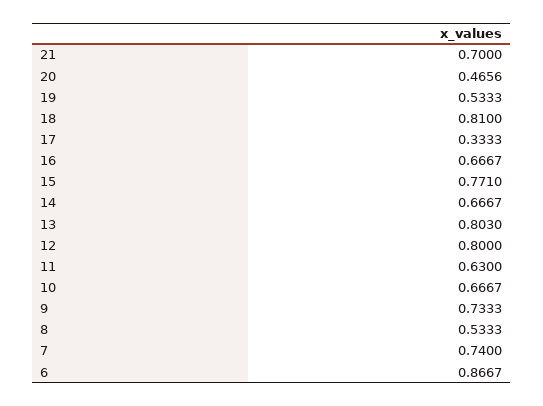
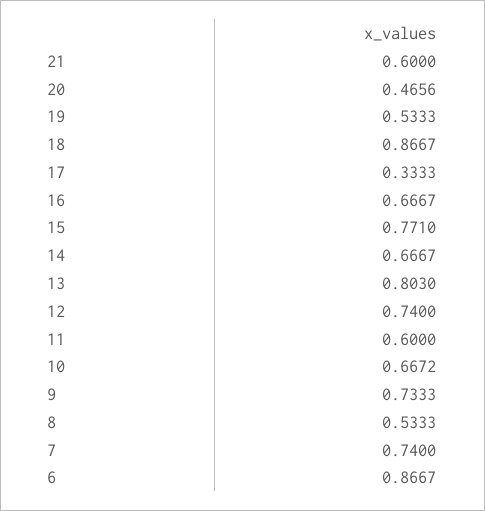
  {
-   "21": 0.7,
+   "21": 0.6,
    "20": 0.4656,
    "19": 0.5333,
-   "18": 0.81,
+   "18": 0.8667,
    "17": 0.3333,
    "16": 0.6667,
    "15": 0.771,
    "14": 0.6667,
    "13": 0.803,
-   "12": 0.8,
+   "12": 0.74,
-   "11": 0.63,
+   "11": 0.6,
-   "10": 0.6667,
+   "10": 0.6672,
    "9": 0.7333,
    "8": 0.5333,
    "7": 0.74,
    "6": 0.8667
  }

